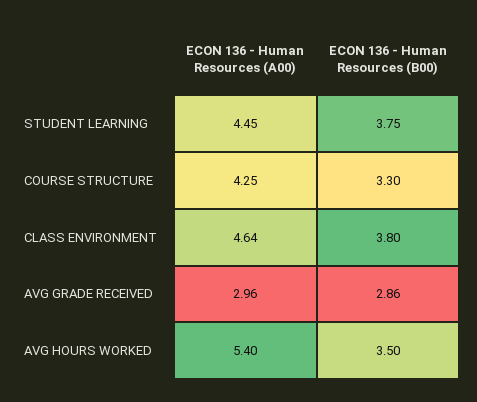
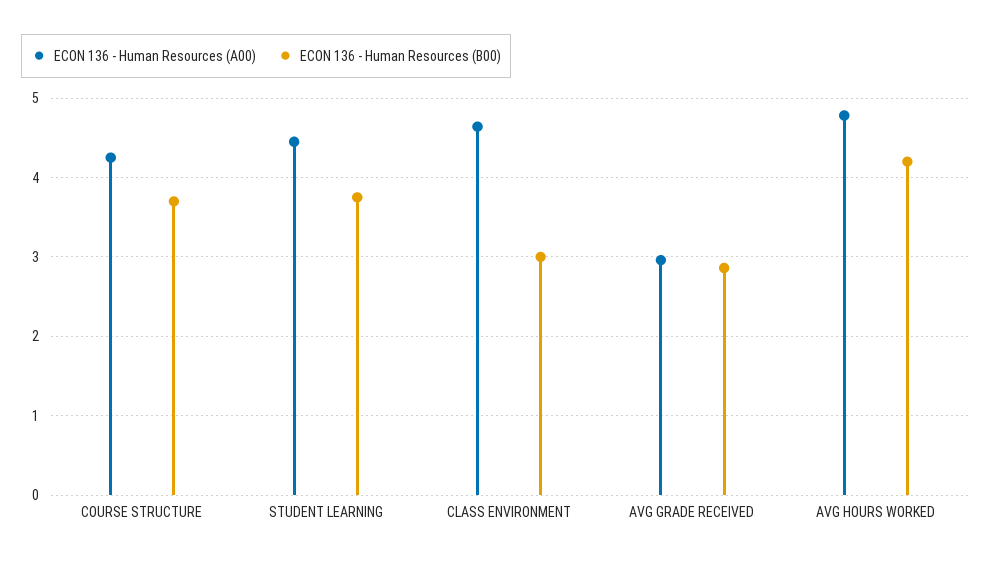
  {
    "ECON 136 - Human Resources (A00)": {
      "STUDENT LEARNING": 4.45,
      "COURSE STRUCTURE": 4.25,
      "CLASS ENVIRONMENT": 4.64,
      "AVG GRADE RECEIVED": 2.96,
-     "AVG HOURS WORKED": 5.4
+     "AVG HOURS WORKED": 4.8
    },
    "ECON 136 - Human Resources (B00)": {
      "STUDENT LEARNING": 3.75,
-     "COURSE STRUCTURE": 3.3,
+     "COURSE STRUCTURE": 3.7,
-     "CLASS ENVIRONMENT": 3.8,
+     "CLASS ENVIRONMENT": 3,
      "AVG GRADE RECEIVED": 2.86,
-     "AVG HOURS WORKED": 3.5
+     "AVG HOURS WORKED": 4.2
    }
  }

